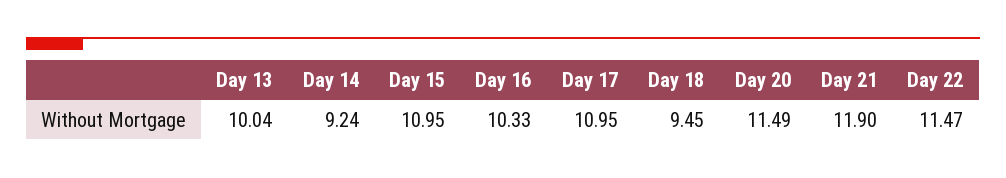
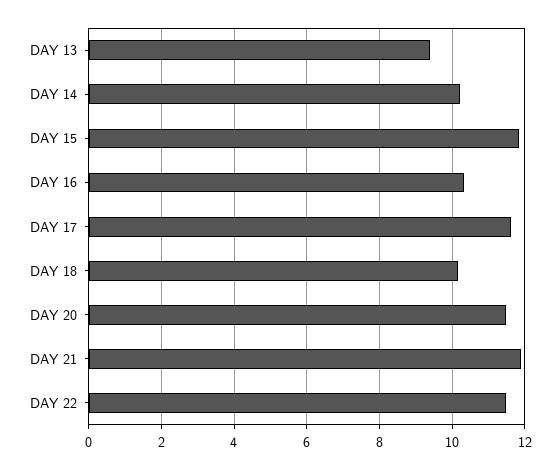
  {
-   "Day 13": 10.04,
+   "Day 13": 9.4,
-   "Day 14": 9.24,
+   "Day 14": 10.2,
-   "Day 15": 10.95,
+   "Day 15": 11.8,
    "Day 16": 10.33,
-   "Day 17": 10.95,
+   "Day 17": 11.6,
-   "Day 18": 9.45,
+   "Day 18": 10.2,
    "Day 20": 11.49,
    "Day 21": 11.9,
    "Day 22": 11.47
  }

